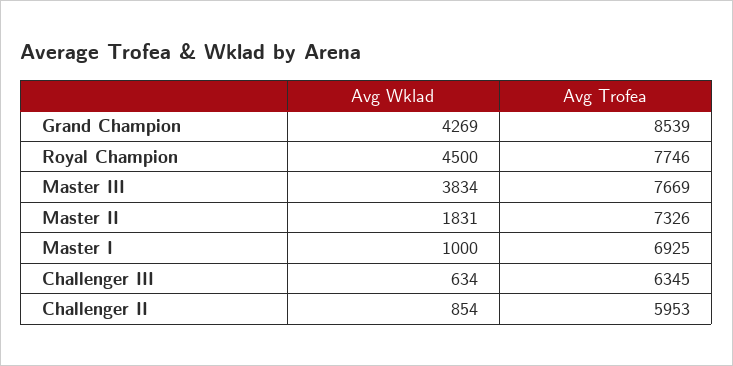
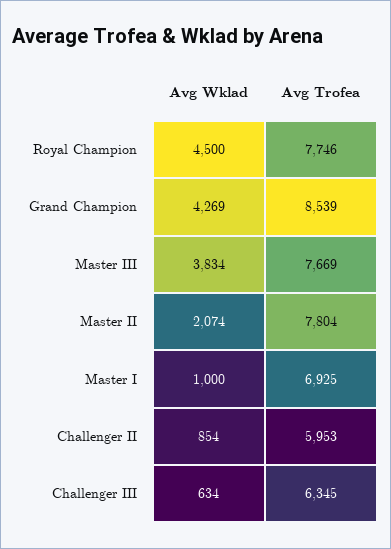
  {
    "Avg Wklad": {
      "Grand Champion": 4269,
      "Royal Champion": 4500,
      "Master III": 3834,
-     "Master II": 1831,
+     "Master II": 2074,
      "Master I": 1000,
      "Challenger III": 634,
      "Challenger II": 854
    },
    "Avg Trofea": {
      "Grand Champion": 8539,
      "Royal Champion": 7746,
      "Master III": 7669,
-     "Master II": 7326,
+     "Master II": 7804,
      "Master I": 6925,
      "Challenger III": 6345,
      "Challenger II": 5953
    }
  }

